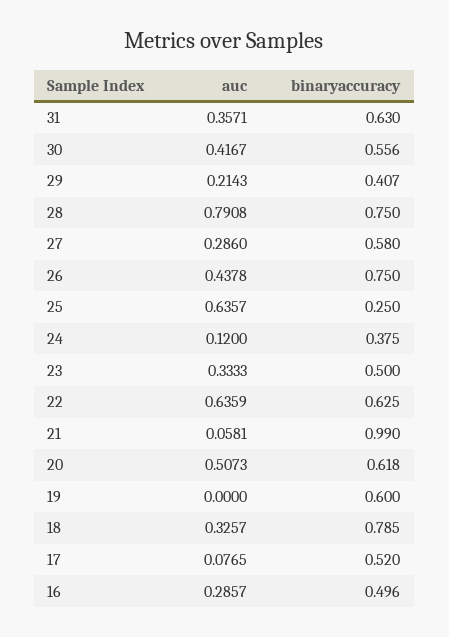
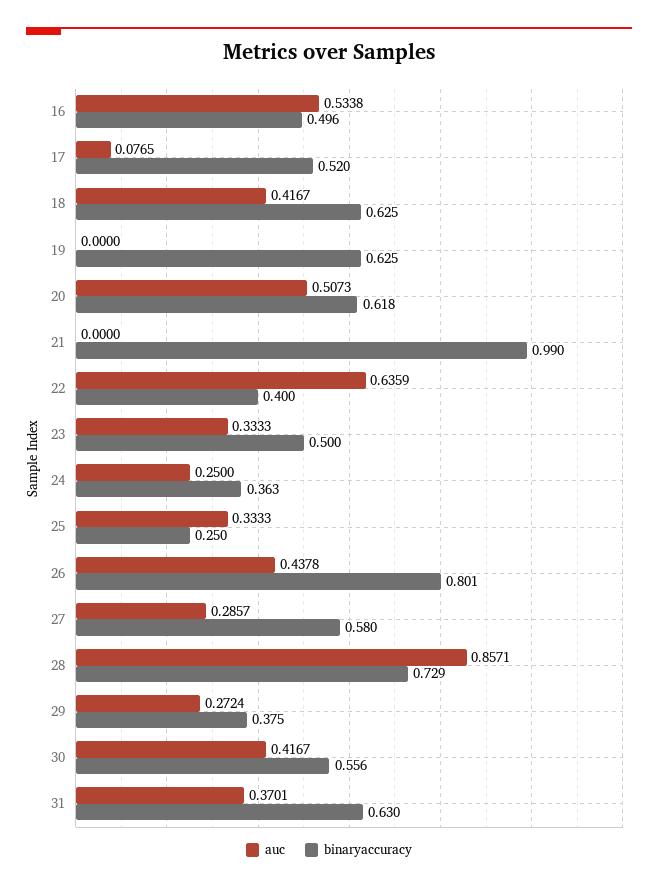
  {
    "auc": {
-     "31": 0.3571,
+     "31": 0.3701,
      "30": 0.4167,
-     "29": 0.2143,
+     "29": 0.2724,
-     "28": 0.7908,
+     "28": 0.8571,
-     "27": 0.286,
+     "27": 0.2857,
      "26": 0.4378,
-     "25": 0.6357,
+     "25": 0.3333,
-     "24": 0.12,
+     "24": 0.25,
      "23": 0.3333,
      "22": 0.6359,
-     "21": 0.0581,
+     "21": 0,
      "20": 0.5073,
      "19": 0,
-     "18": 0.3257,
+     "18": 0.4167,
      "17": 0.0765,
-     "16": 0.2857
+     "16": 0.5338
    },
    "binaryaccuracy": {
      "31": 0.63,
      "30": 0.556,
-     "29": 0.407,
+     "29": 0.375,
-     "28": 0.75,
+     "28": 0.729,
      "27": 0.58,
-     "26": 0.75,
+     "26": 0.801,
      "25": 0.25,
-     "24": 0.375,
+     "24": 0.363,
      "23": 0.5,
-     "22": 0.625,
+     "22": 0.4,
      "21": 0.99,
      "20": 0.618,
-     "19": 0.6,
+     "19": 0.625,
-     "18": 0.785,
+     "18": 0.625,
      "17": 0.52,
      "16": 0.496
    }
  }

